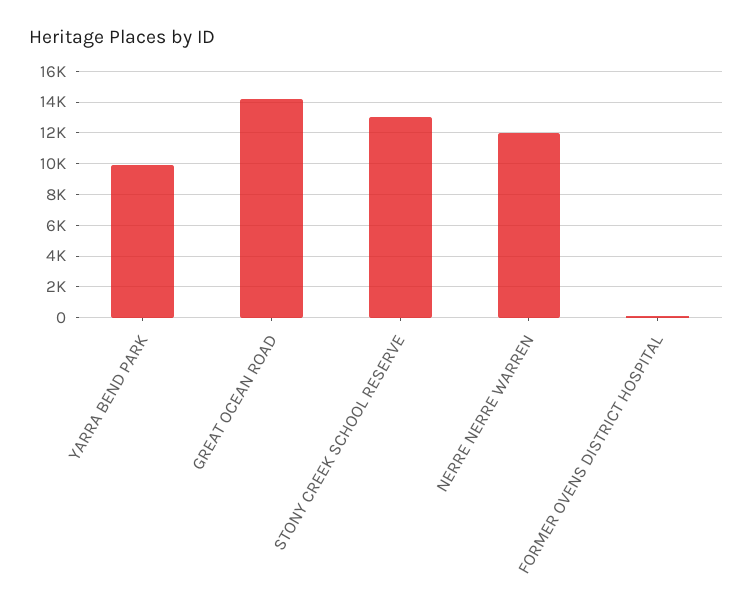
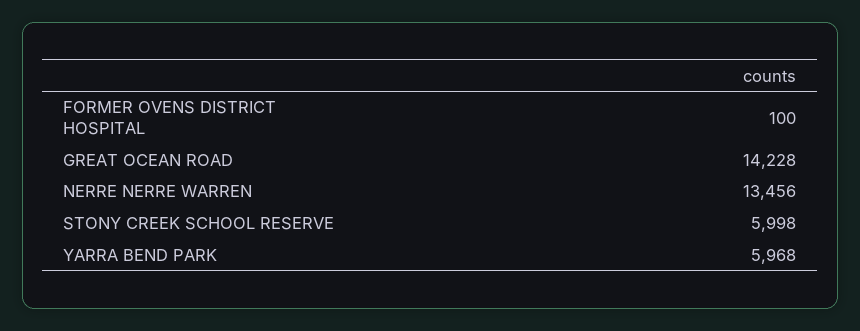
  {
-   "YARRA BEND PARK": 10000,
+   "YARRA BEND PARK": 5968,
    "GREAT OCEAN ROAD": 14228,
-   "STONY CREEK SCHOOL RESERVE": 13000,
+   "STONY CREEK SCHOOL RESERVE": 5998,
-   "NERRE NERRE WARREN": 12000,
+   "NERRE NERRE WARREN": 13456,
    "FORMER OVENS DISTRICT HOSPITAL": 100
  }

